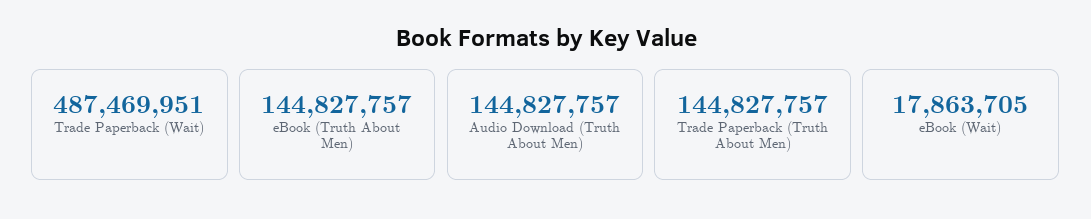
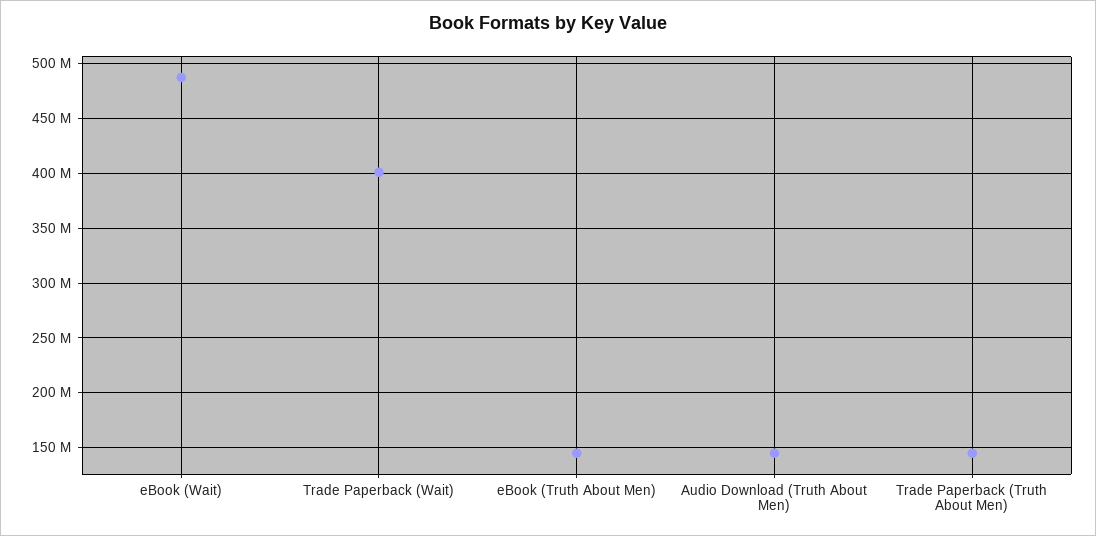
  {
-   "Trade Paperback (Wait)": 487469951,
+   "Trade Paperback (Wait)": 400000000,
    "eBook (Truth About Men)": 144827757,
    "Audio Download (Truth About Men)": 144827757,
    "Trade Paperback (Truth About Men)": 144827757,
-   "eBook (Wait)": 17863705
+   "eBook (Wait)": 490000000
  }

